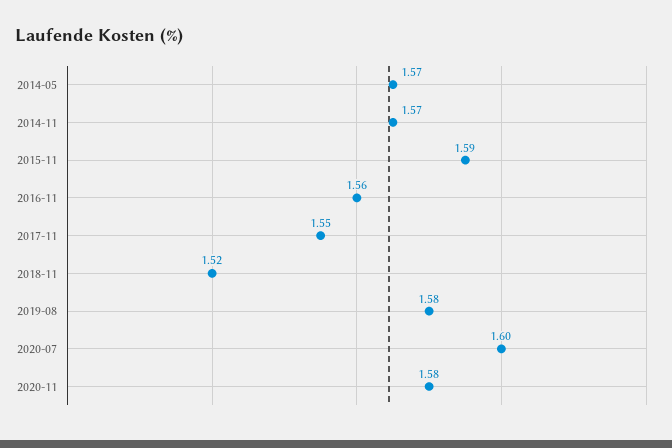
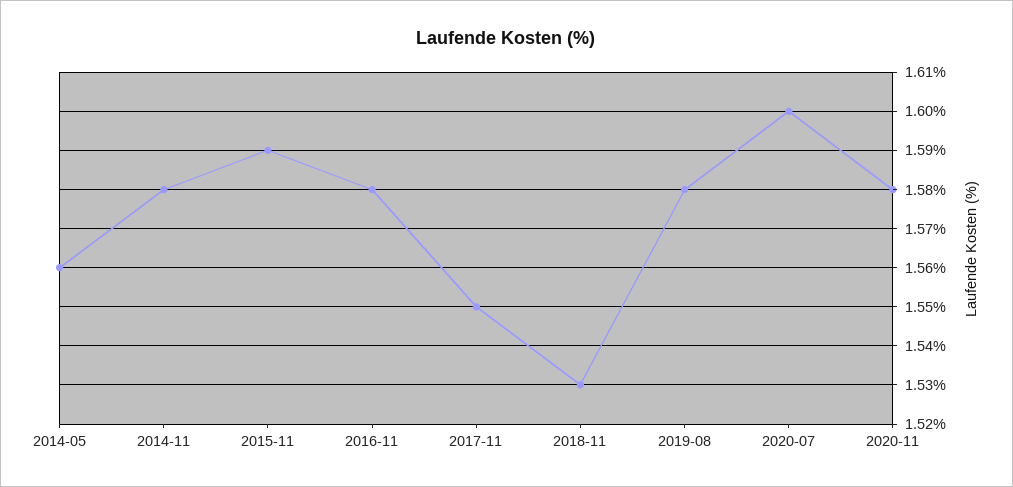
  {
-   "2014-05": 1.57,
+   "2014-05": 1.56,
-   "2014-11": 1.57,
+   "2014-11": 1.58,
    "2015-11": 1.59,
-   "2016-11": 1.56,
+   "2016-11": 1.58,
    "2017-11": 1.55,
-   "2018-11": 1.52,
+   "2018-11": 1.53,
    "2019-08": 1.58,
    "2020-07": 1.6,
    "2020-11": 1.58
  }

